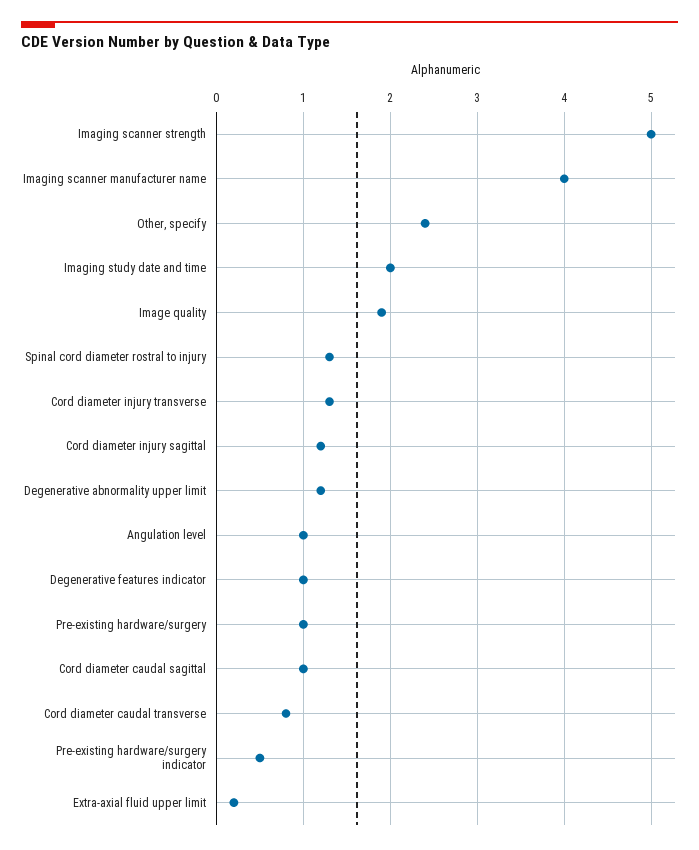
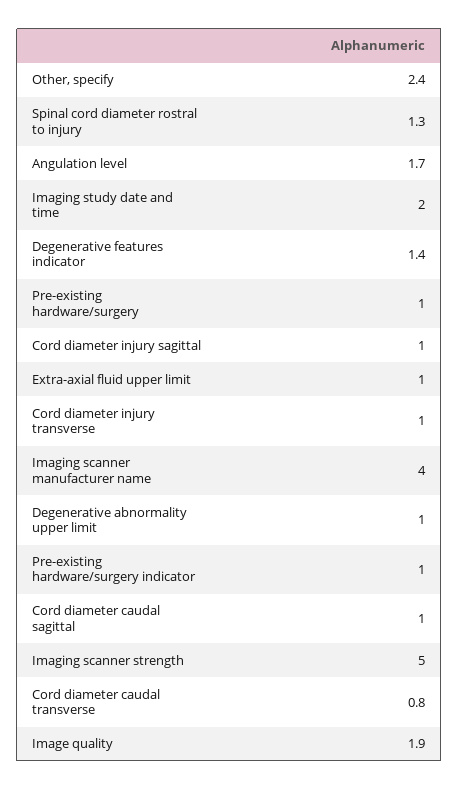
  {
    "Imaging scanner strength": 5,
    "Imaging scanner manufacturer name": 4,
    "Other, specify": 2.4,
    "Imaging study date and time": 2,
    "Image quality": 1.9,
    "Spinal cord diameter rostral to injury": 1.3,
-   "Cord diameter injury transverse": 1.3,
+   "Cord diameter injury transverse": 1,
-   "Cord diameter injury sagittal": 1.2,
+   "Cord diameter injury sagittal": 1,
-   "Degenerative abnormality upper limit": 1.2,
+   "Degenerative abnormality upper limit": 1,
-   "Angulation level": 1,
+   "Angulation level": 1.7,
-   "Degenerative features indicator": 1,
+   "Degenerative features indicator": 1.4,
    "Pre-existing hardware/surgery": 1,
    "Cord diameter caudal sagittal": 1,
    "Cord diameter caudal transverse": 0.8,
-   "Pre-existing hardware/surgery indicator": 0.5,
+   "Pre-existing hardware/surgery indicator": 1,
-   "Extra-axial fluid upper limit": 0.2
+   "Extra-axial fluid upper limit": 1
  }

